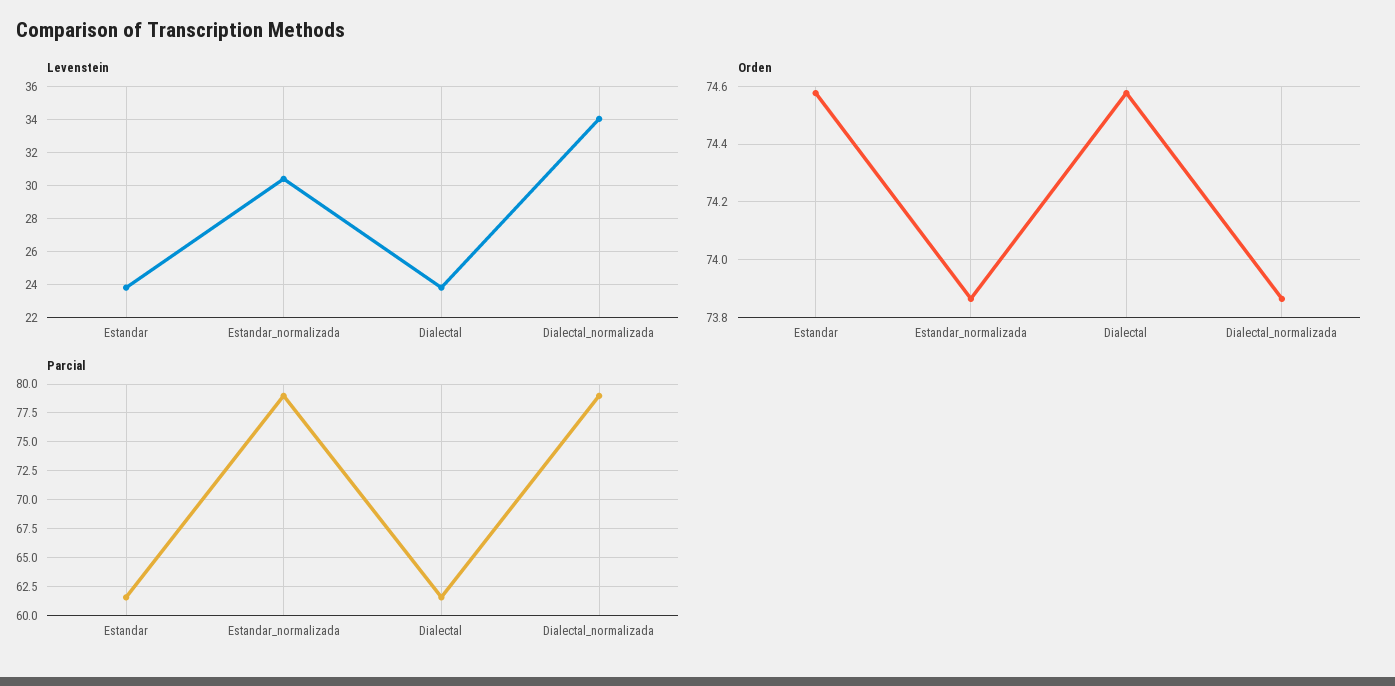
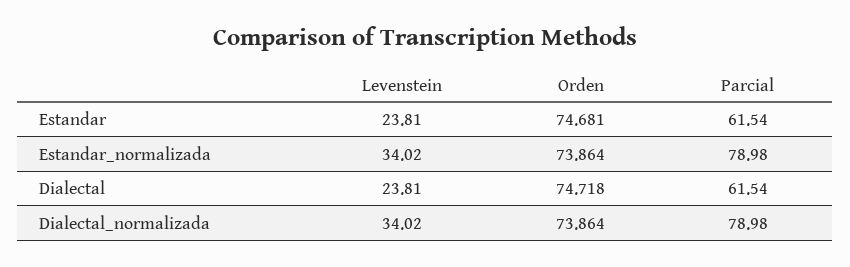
  {
    "Levenstein": {
      "Estandar": 23.81,
-     "Estandar_normalizada": 30.5,
+     "Estandar_normalizada": 34.02,
      "Dialectal": 23.81,
      "Dialectal_normalizada": 34.02
    },
    "Orden": {
-     "Estandar": 74.575,
+     "Estandar": 74.681,
      "Estandar_normalizada": 73.864,
-     "Dialectal": 74.575,
+     "Dialectal": 74.718,
      "Dialectal_normalizada": 73.864
    },
    "Parcial": {
      "Estandar": 61.54,
      "Estandar_normalizada": 78.98,
      "Dialectal": 61.54,
      "Dialectal_normalizada": 78.98
    }
  }

